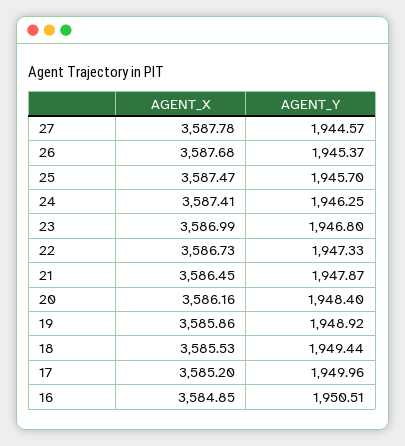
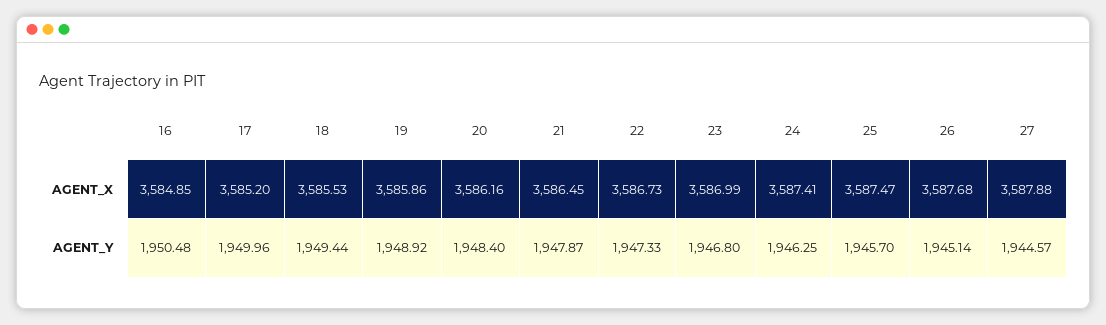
  {
    "AGENT_X": {
-     "27": 3587.78,
+     "27": 3587.88,
      "26": 3587.68,
      "25": 3587.47,
      "24": 3587.41,
      "23": 3586.99,
      "22": 3586.73,
      "21": 3586.45,
      "20": 3586.16,
      "19": 3585.86,
      "18": 3585.53,
      "17": 3585.2,
      "16": 3584.85
    },
    "AGENT_Y": {
      "27": 1944.57,
-     "26": 1945.37,
+     "26": 1945.14,
      "25": 1945.7,
      "24": 1946.25,
      "23": 1946.8,
      "22": 1947.33,
      "21": 1947.87,
      "20": 1948.4,
      "19": 1948.92,
      "18": 1949.44,
      "17": 1949.96,
-     "16": 1950.51
+     "16": 1950.48
    }
  }

